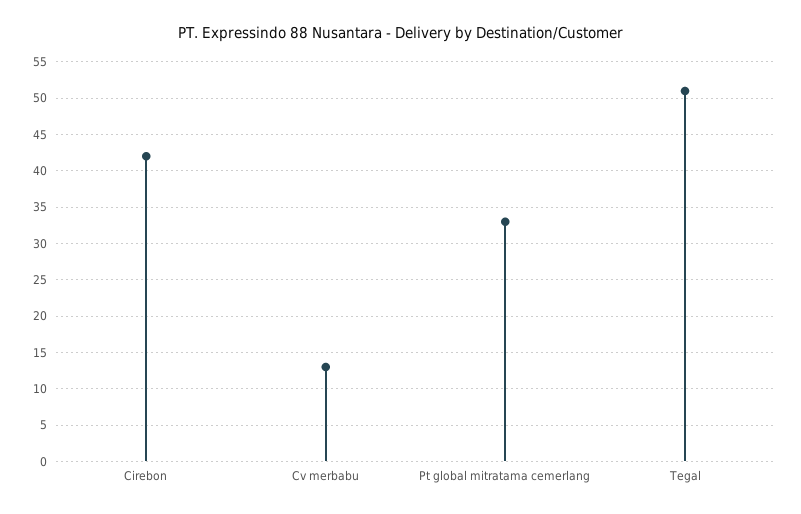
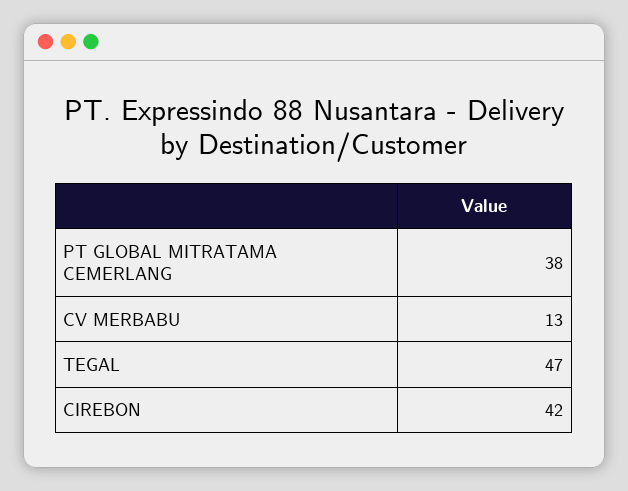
  {
    "Cirebon": 42,
    "Cv merbabu": 13,
-   "Pt global mitratama cemerlang": 33,
+   "Pt global mitratama cemerlang": 38,
-   "Tegal": 51
+   "Tegal": 47
  }

